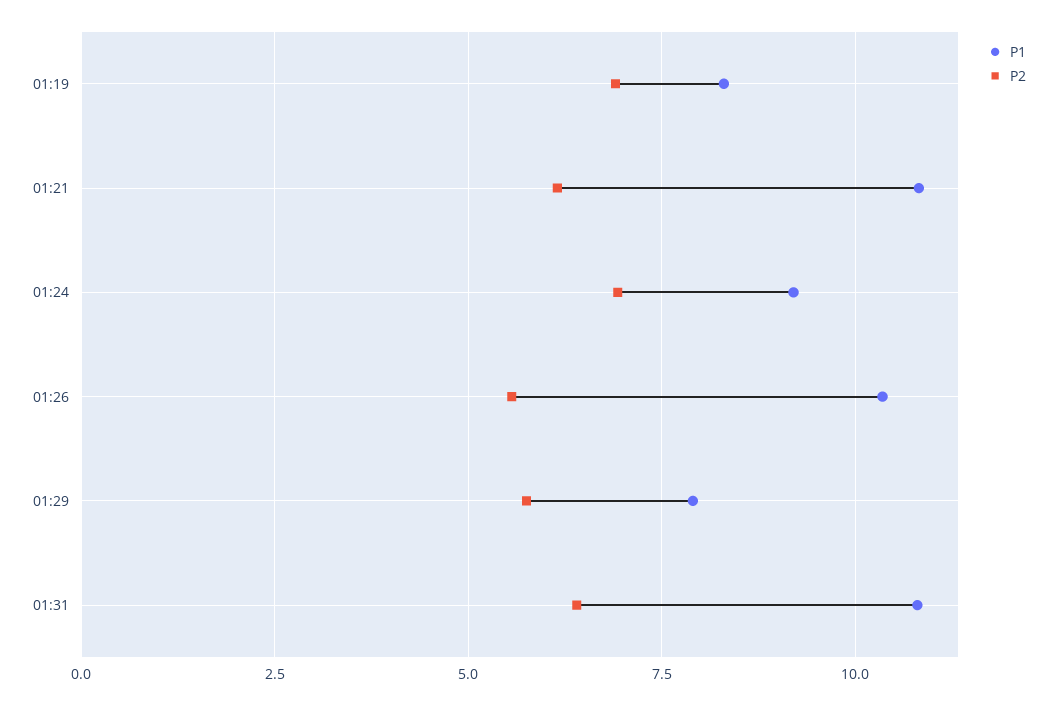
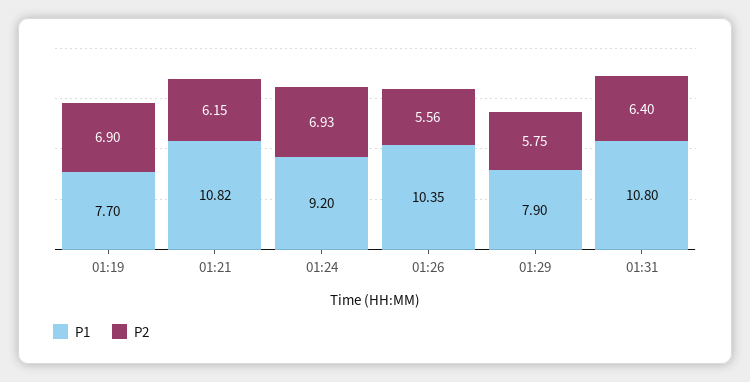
  {
    "P1": {
-     "01:19": 8.25,
+     "01:19": 7.7,
      "01:21": 10.82,
      "01:24": 9.2,
      "01:26": 10.35,
      "01:29": 7.9,
      "01:31": 10.8
    },
    "P2": {
      "01:19": 6.9,
      "01:21": 6.15,
      "01:24": 6.93,
      "01:26": 5.56,
      "01:29": 5.75,
      "01:31": 6.4
    }
  }

